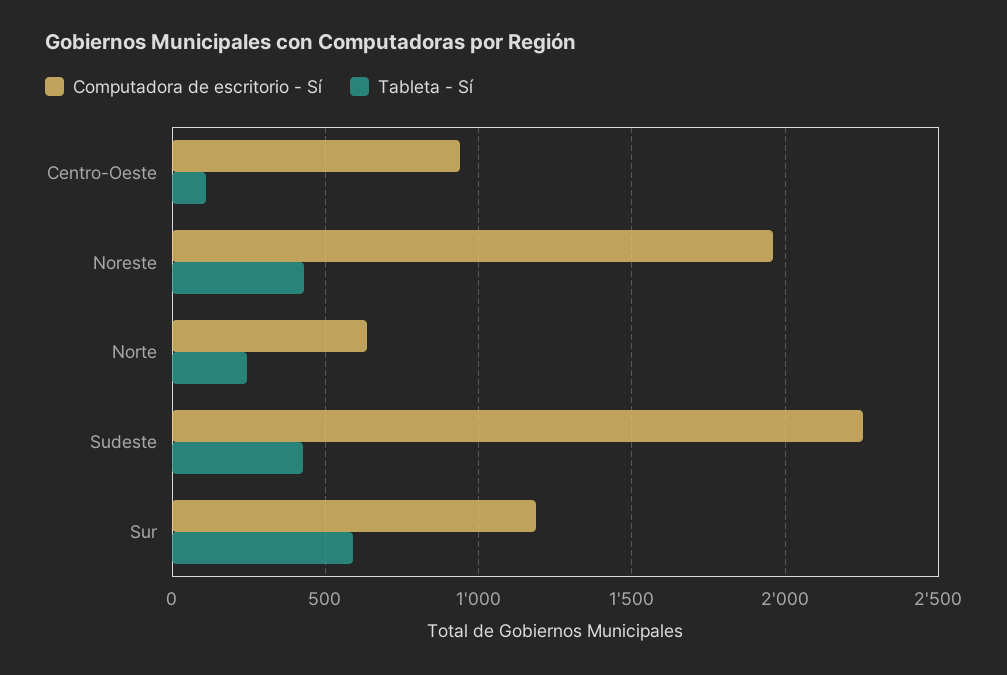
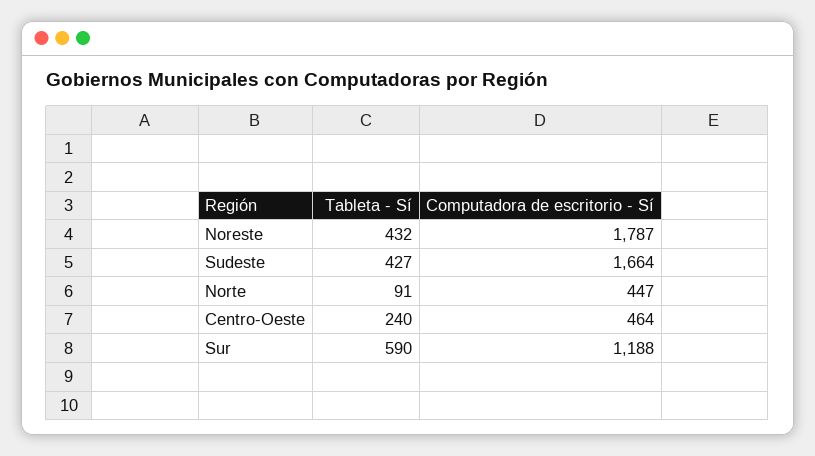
  {
    "Computadora de escritorio - Sí": {
-     "Centro-Oeste": 950,
+     "Centro-Oeste": 464,
-     "Noreste": 1950,
+     "Noreste": 1787,
-     "Norte": 650,
+     "Norte": 447,
-     "Sudeste": 2250,
+     "Sudeste": 1664,
      "Sur": 1188
    },
    "Tableta - Sí": {
-     "Centro-Oeste": 100,
+     "Centro-Oeste": 240,
      "Noreste": 432,
-     "Norte": 250,
+     "Norte": 91,
      "Sudeste": 427,
      "Sur": 590
    }
  }

